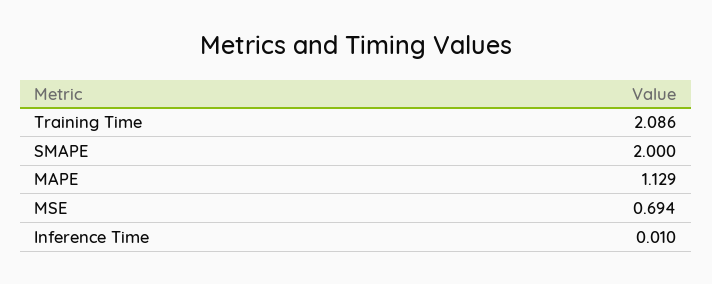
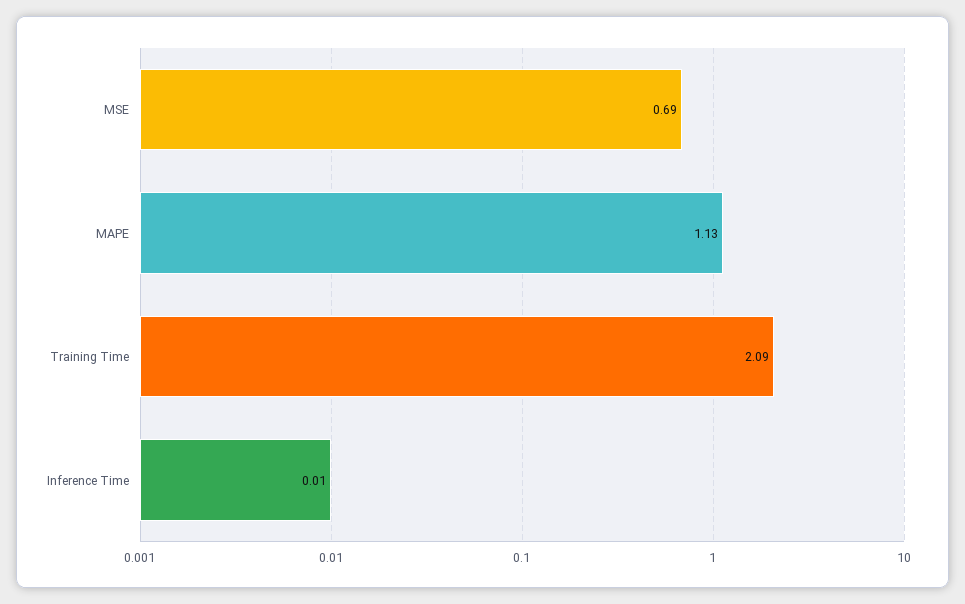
  {
    "Training Time": 2.086,
-   "SMAPE": 2,
    "MAPE": 1.129,
    "MSE": 0.694,
    "Inference Time": 0.01
  }

